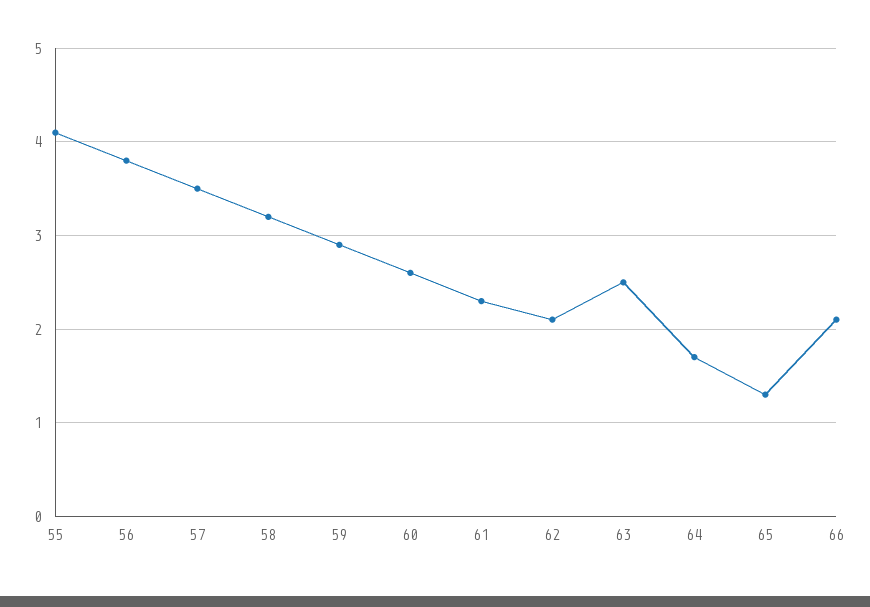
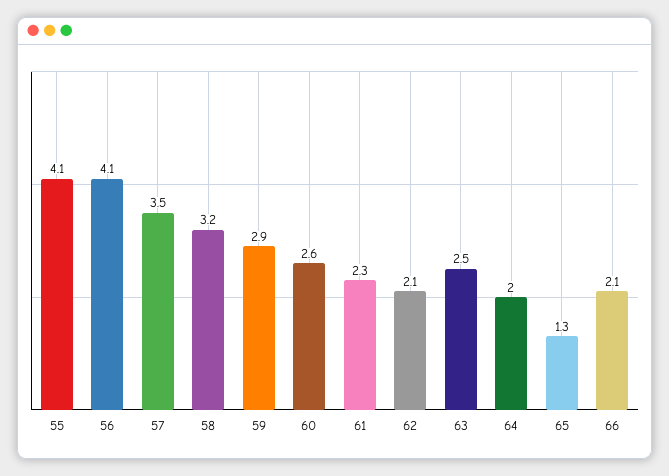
  {
    "55": 4.1,
-   "56": 3.8,
+   "56": 4.1,
    "57": 3.5,
    "58": 3.2,
    "59": 2.9,
    "60": 2.6,
    "61": 2.3,
    "62": 2.1,
    "63": 2.5,
-   "64": 1.7,
+   "64": 2,
    "65": 1.3,
    "66": 2.1
  }

